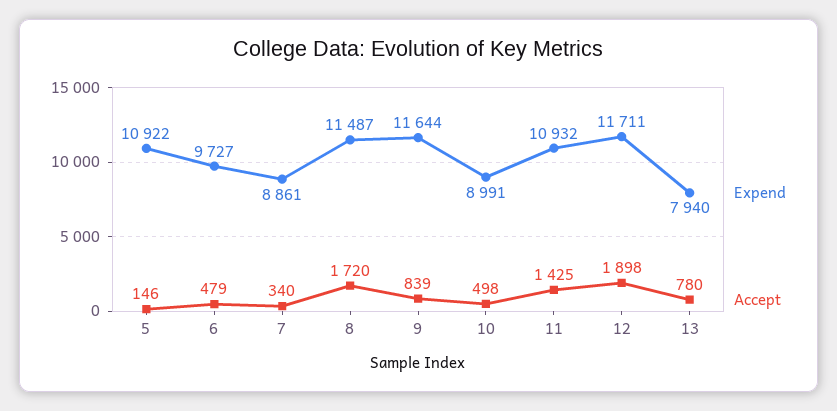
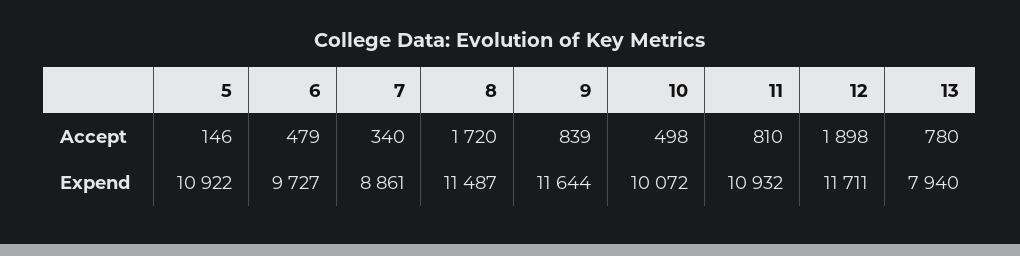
  {
    "Expend": {
      "5": 10922,
      "6": 9727,
      "7": 8861,
      "8": 11487,
      "9": 11644,
-     "10": 8991,
+     "10": 10072,
      "11": 10932,
      "12": 11711,
      "13": 7940
    },
    "Accept": {
      "5": 146,
      "6": 479,
      "7": 340,
      "8": 1720,
      "9": 839,
      "10": 498,
-     "11": 1425,
+     "11": 810,
      "12": 1898,
      "13": 780
    }
  }

